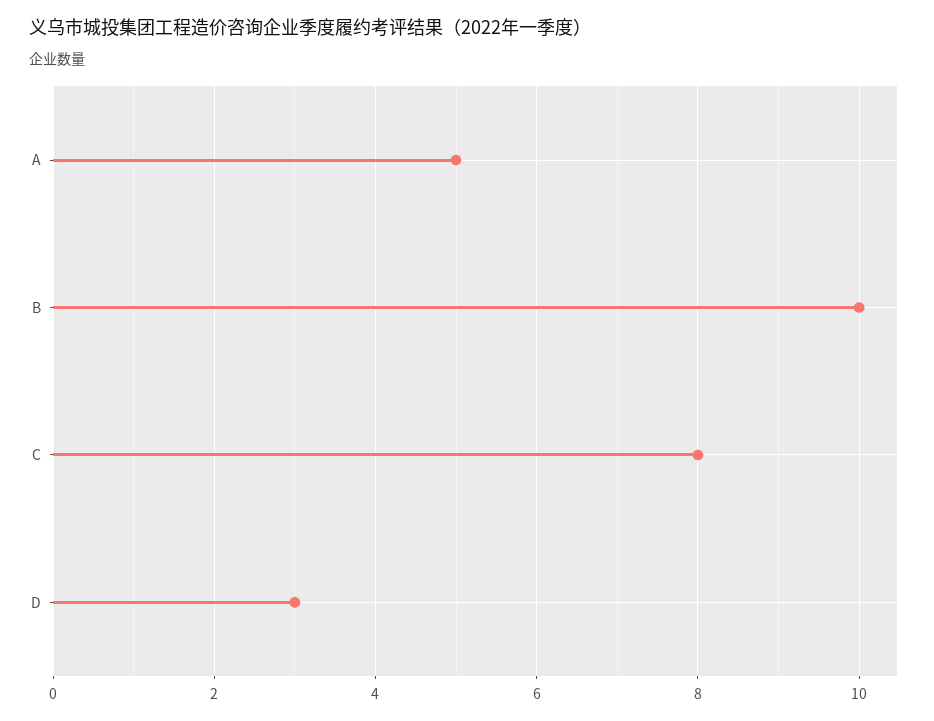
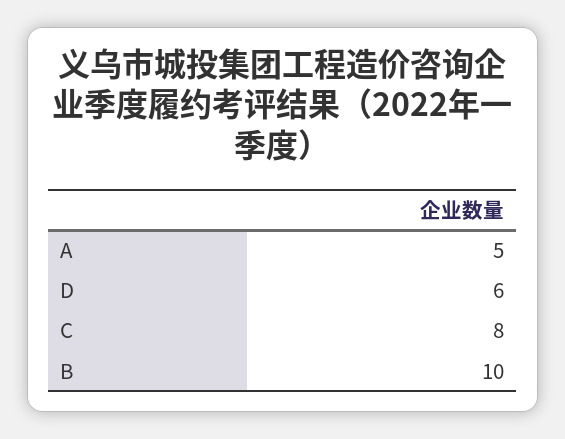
  {
    "A": 5,
    "B": 10,
    "C": 8,
-   "D": 3
+   "D": 6
  }

